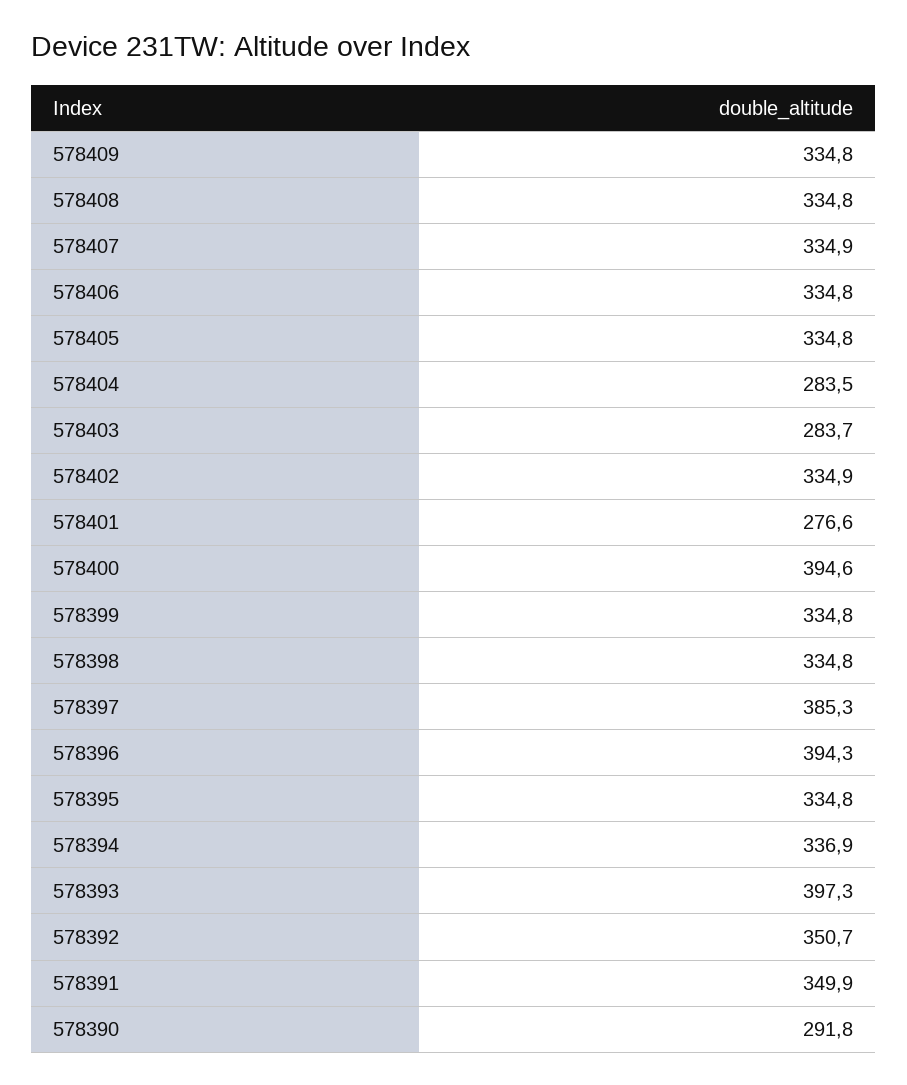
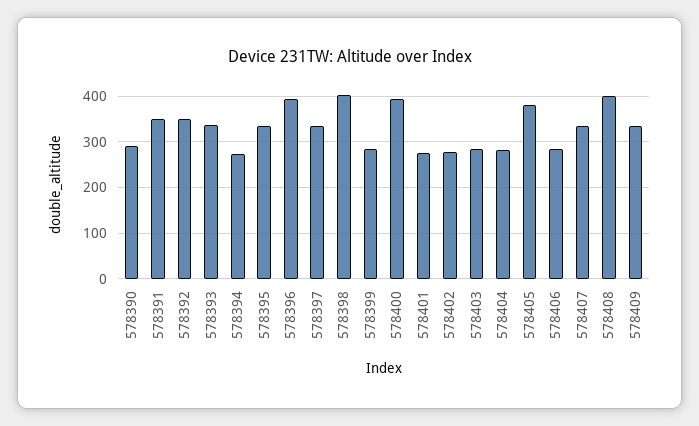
  {
    "578409": 334.8,
-   "578408": 334.8,
+   "578408": 400,
    "578407": 334.9,
-   "578406": 334.8,
+   "578406": 280,
-   "578405": 334.8,
+   "578405": 380,
    "578404": 283.5,
    "578403": 283.7,
-   "578402": 334.9,
+   "578402": 280,
    "578401": 276.6,
    "578400": 394.6,
-   "578399": 334.8,
+   "578399": 280,
-   "578398": 334.8,
+   "578398": 400,
-   "578397": 385.3,
+   "578397": 340,
    "578396": 394.3,
    "578395": 334.8,
-   "578394": 336.9,
+   "578394": 280,
-   "578393": 397.3,
+   "578393": 340,
    "578392": 350.7,
    "578391": 349.9,
    "578390": 291.8
  }

